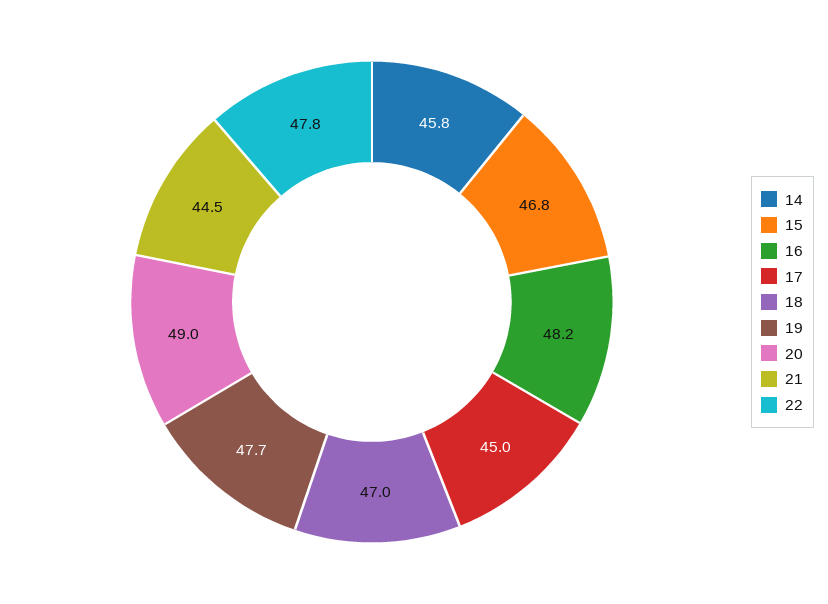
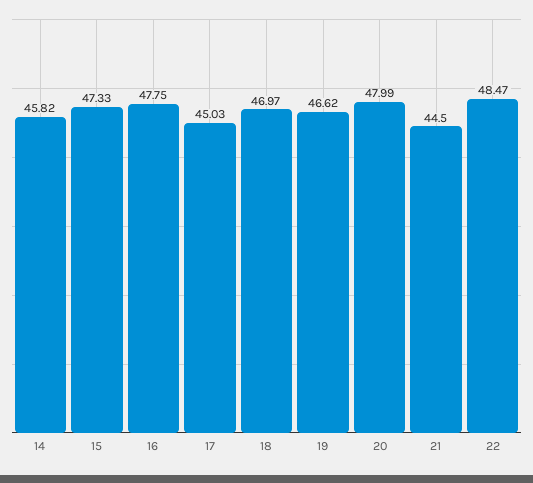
  {
    "14": 45.82,
-   "15": 46.8,
+   "15": 47.33,
-   "16": 48.2,
+   "16": 47.75,
    "17": 45.03,
    "18": 46.97,
-   "19": 47.7,
+   "19": 46.62,
-   "20": 49,
+   "20": 47.99,
    "21": 44.5,
-   "22": 47.8
+   "22": 48.47
  }

